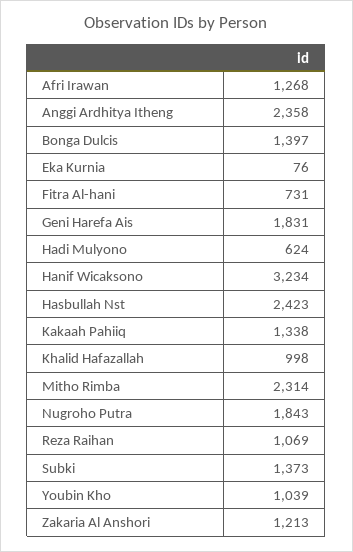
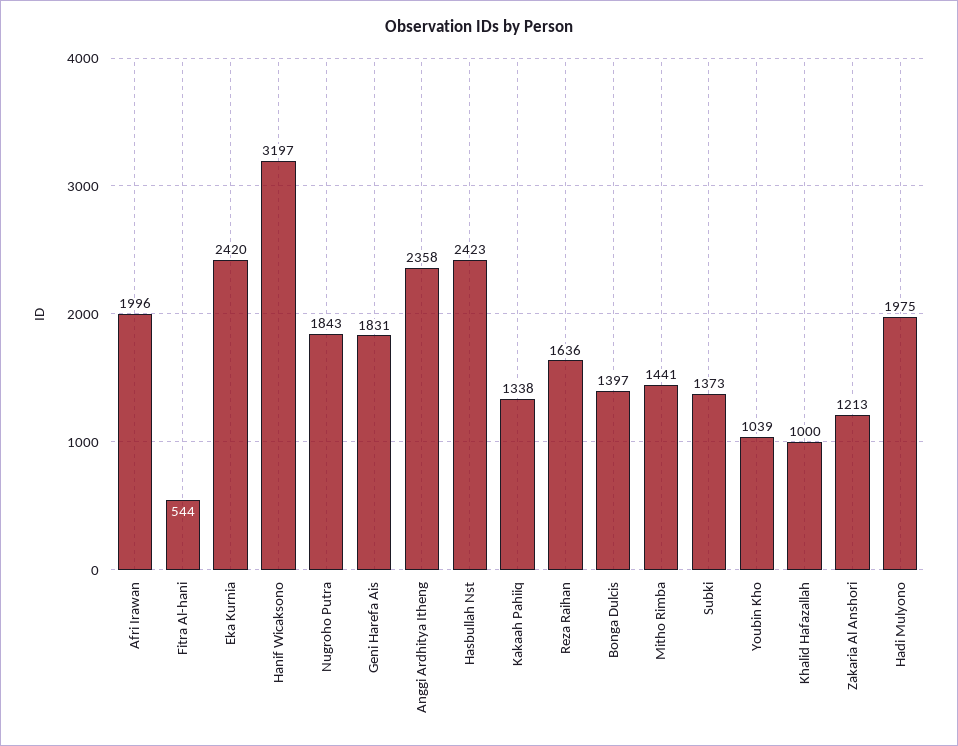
  {
-   "Afri Irawan": 1268,
+   "Afri Irawan": 1996,
    "Anggi Ardhitya Itheng": 2358,
    "Bonga Dulcis": 1397,
-   "Eka Kurnia": 76,
+   "Eka Kurnia": 2420,
-   "Fitra Al-hani": 731,
+   "Fitra Al-hani": 544,
    "Geni Harefa Ais": 1831,
-   "Hadi Mulyono": 624,
+   "Hadi Mulyono": 1975,
-   "Hanif Wicaksono": 3234,
+   "Hanif Wicaksono": 3197,
    "Hasbullah Nst": 2423,
    "Kakaah Pahiiq": 1338,
-   "Khalid Hafazallah": 998,
+   "Khalid Hafazallah": 1000,
-   "Mitho Rimba": 2314,
+   "Mitho Rimba": 1441,
    "Nugroho Putra": 1843,
-   "Reza Raihan": 1069,
+   "Reza Raihan": 1636,
    "Subki": 1373,
    "Youbin Kho": 1039,
    "Zakaria Al Anshori": 1213
  }

